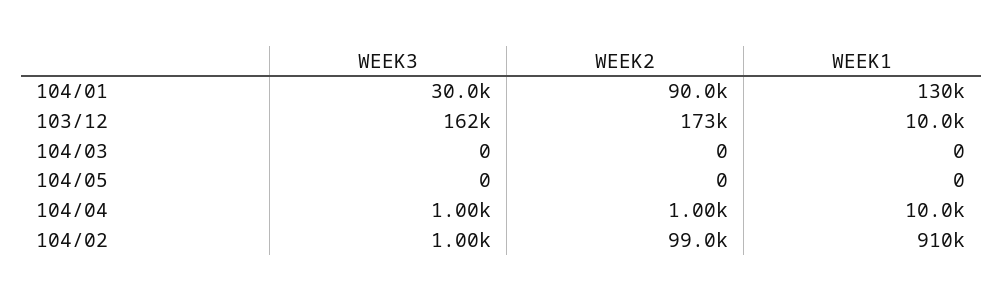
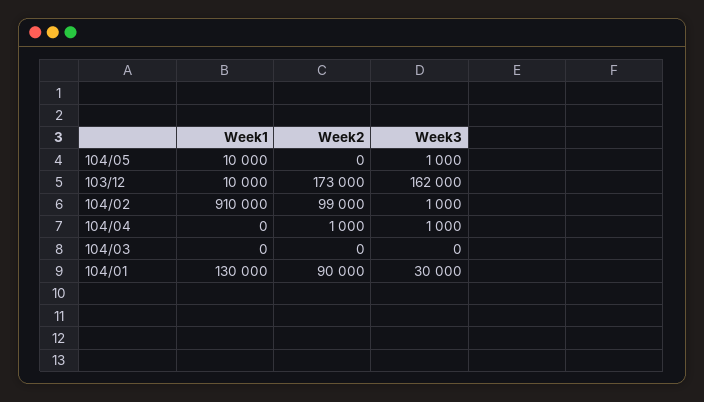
  {
    "WEEK3": {
      "104/01": 30000,
      "103/12": 162000,
      "104/03": 0,
-     "104/05": 0,
+     "104/05": 1000,
      "104/04": 1000,
      "104/02": 1000
    },
    "WEEK2": {
      "104/01": 90000,
      "103/12": 173000,
      "104/03": 0,
      "104/05": 0,
      "104/04": 1000,
      "104/02": 99000
    },
    "WEEK1": {
      "104/01": 130000,
      "103/12": 10000,
      "104/03": 0,
-     "104/05": 0,
+     "104/05": 10000,
-     "104/04": 10000,
+     "104/04": 0,
      "104/02": 910000
    }
  }

